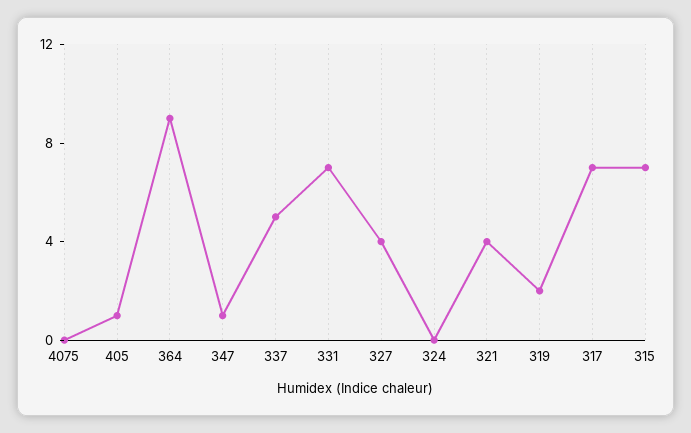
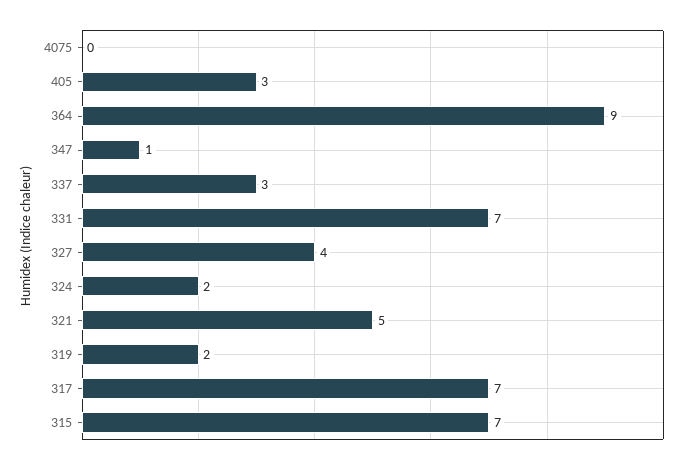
  {
    "4075": 0,
-   "405": 1,
+   "405": 3,
    "364": 9,
    "347": 1,
-   "337": 5,
+   "337": 3,
    "331": 7,
    "327": 4,
-   "324": 0,
+   "324": 2,
-   "321": 4,
+   "321": 5,
    "319": 2,
    "317": 7,
    "315": 7
  }

